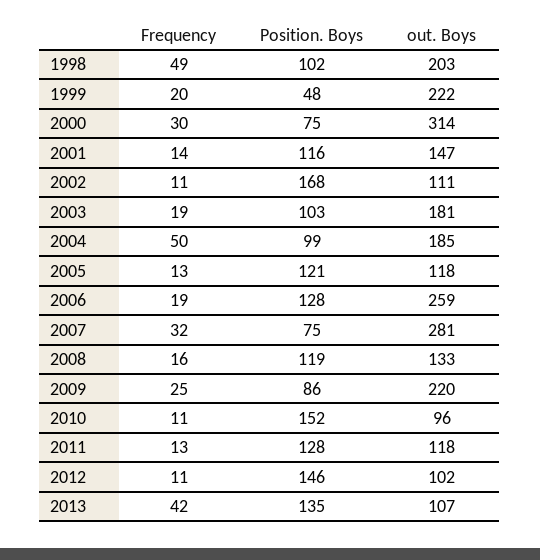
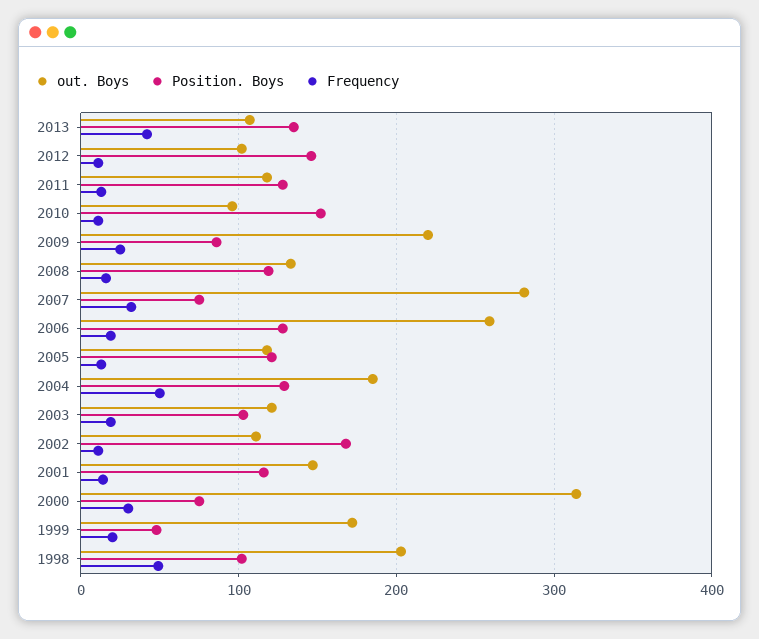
  {
    "Frequency": {
      "1998": 49,
      "1999": 20,
      "2000": 30,
      "2001": 14,
      "2002": 11,
      "2003": 19,
      "2004": 50,
      "2005": 13,
      "2006": 19,
      "2007": 32,
      "2008": 16,
      "2009": 25,
      "2010": 11,
      "2011": 13,
      "2012": 11,
      "2013": 42
    },
    "Position. Boys": {
      "1998": 102,
      "1999": 48,
      "2000": 75,
      "2001": 116,
      "2002": 168,
      "2003": 103,
-     "2004": 99,
+     "2004": 130,
      "2005": 121,
      "2006": 128,
      "2007": 75,
      "2008": 119,
      "2009": 86,
      "2010": 152,
      "2011": 128,
      "2012": 146,
      "2013": 135
    },
    "out. Boys": {
      "1998": 203,
-     "1999": 222,
+     "1999": 170,
      "2000": 314,
      "2001": 147,
      "2002": 111,
-     "2003": 181,
+     "2003": 120,
      "2004": 185,
      "2005": 118,
      "2006": 259,
      "2007": 281,
      "2008": 133,
      "2009": 220,
      "2010": 96,
      "2011": 118,
      "2012": 102,
      "2013": 107
    }
  }

